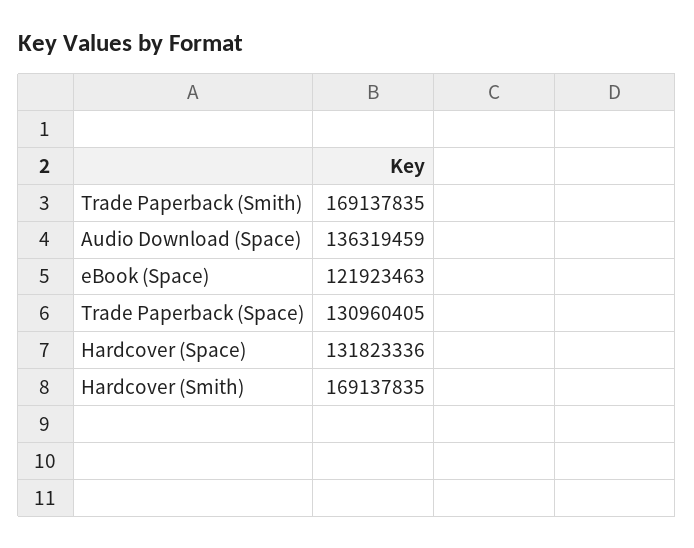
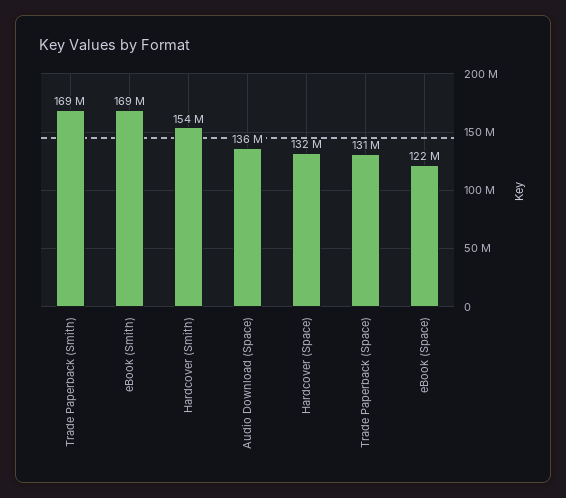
  {
    "Trade Paperback (Smith)": 169137835,
    "Audio Download (Space)": 136319459,
    "eBook (Space)": 121923463,
    "Trade Paperback (Space)": 130960405,
    "Hardcover (Space)": 131823336,
-   "Hardcover (Smith)": 169137835
+   "Hardcover (Smith)": 154000000,
+   "eBook (Smith)": 169000000
  }

